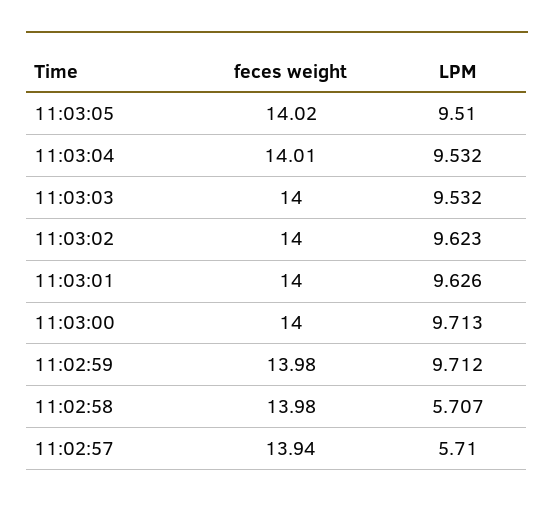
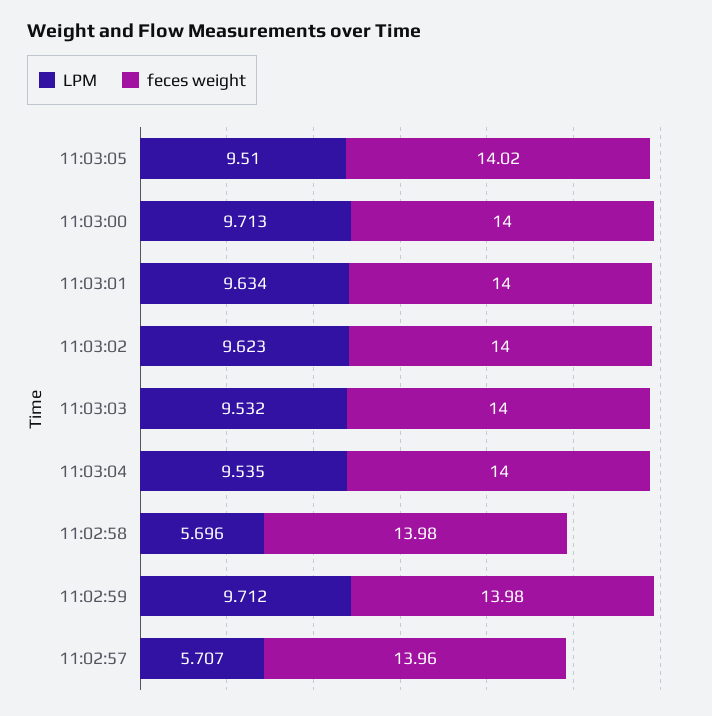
  {
    "feces weight": {
      "11:03:05": 14.02,
-     "11:03:04": 14.01,
+     "11:03:04": 14,
      "11:03:03": 14,
      "11:03:02": 14,
      "11:03:01": 14,
      "11:03:00": 14,
      "11:02:59": 13.98,
      "11:02:58": 13.98,
-     "11:02:57": 13.94
+     "11:02:57": 13.96
    },
    "LPM": {
      "11:03:05": 9.51,
-     "11:03:04": 9.532,
+     "11:03:04": 9.535,
      "11:03:03": 9.532,
      "11:03:02": 9.623,
-     "11:03:01": 9.626,
+     "11:03:01": 9.634,
      "11:03:00": 9.713,
      "11:02:59": 9.712,
-     "11:02:58": 5.707,
+     "11:02:58": 5.696,
-     "11:02:57": 5.71
+     "11:02:57": 5.707
    }
  }

